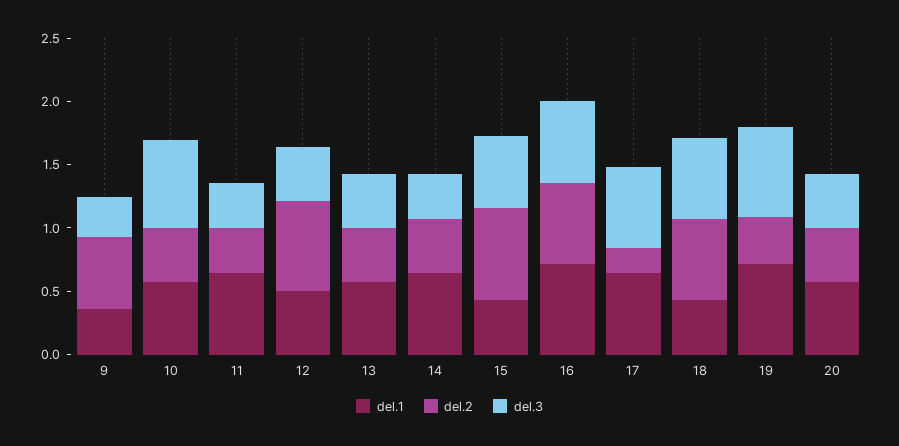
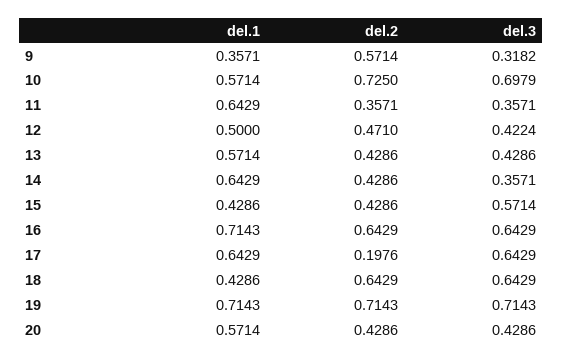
  {
    "del.1": {
      "9": 0.3571,
      "10": 0.5714,
      "11": 0.6429,
      "12": 0.5,
      "13": 0.5714,
      "14": 0.6429,
      "15": 0.4286,
      "16": 0.7143,
      "17": 0.6429,
      "18": 0.4286,
      "19": 0.7143,
      "20": 0.5714
    },
    "del.2": {
      "9": 0.5714,
-     "10": 0.4,
+     "10": 0.725,
      "11": 0.3571,
-     "12": 0.7,
+     "12": 0.471,
      "13": 0.4286,
      "14": 0.4286,
-     "15": 0.7,
+     "15": 0.4286,
      "16": 0.6429,
      "17": 0.1976,
      "18": 0.6429,
-     "19": 0.4,
+     "19": 0.7143,
      "20": 0.4286
    },
    "del.3": {
      "9": 0.3182,
      "10": 0.6979,
      "11": 0.3571,
      "12": 0.4224,
      "13": 0.4286,
      "14": 0.3571,
      "15": 0.5714,
      "16": 0.6429,
      "17": 0.6429,
      "18": 0.6429,
      "19": 0.7143,
      "20": 0.4286
    }
  }

